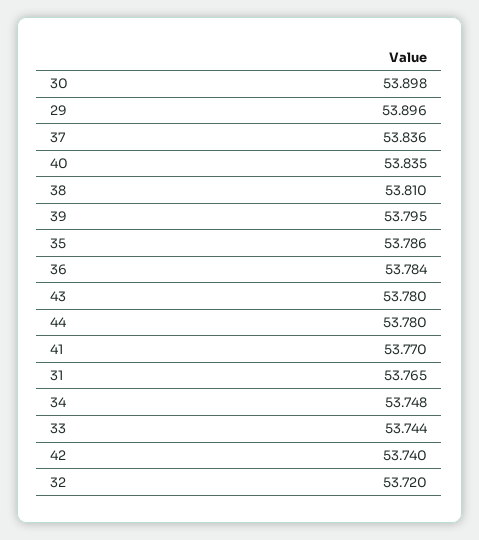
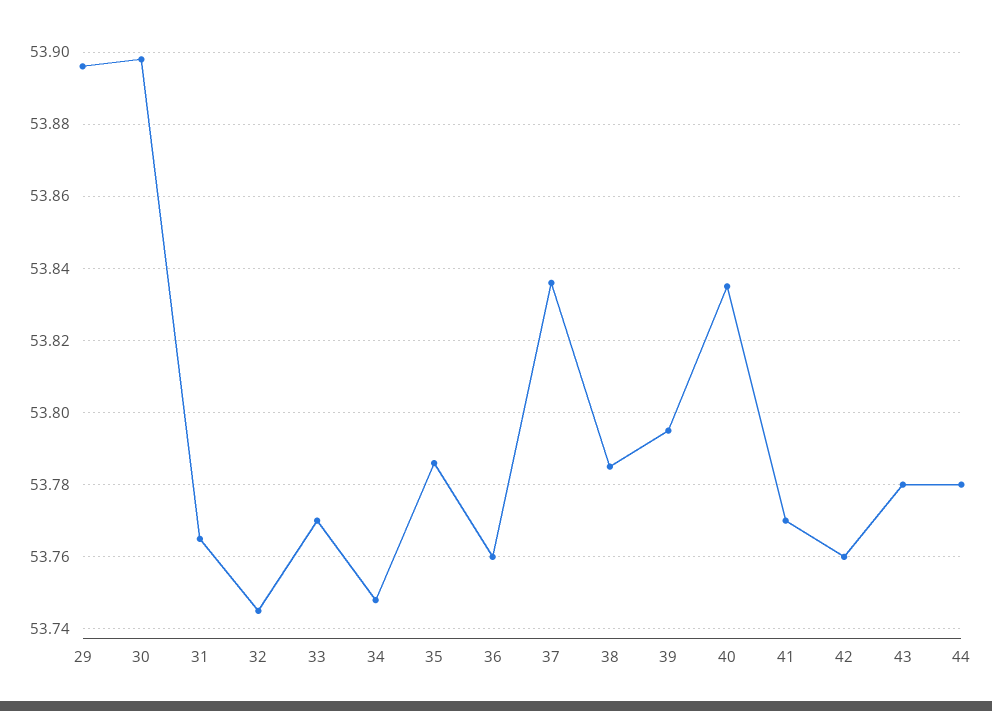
  {
    "30": 53.898,
    "29": 53.896,
    "37": 53.836,
    "40": 53.835,
-   "38": 53.81,
+   "38": 53.785,
    "39": 53.795,
    "35": 53.786,
-   "36": 53.784,
+   "36": 53.76,
    "43": 53.78,
    "44": 53.78,
    "41": 53.77,
    "31": 53.765,
    "34": 53.748,
-   "33": 53.744,
+   "33": 53.77,
-   "42": 53.74,
+   "42": 53.76,
-   "32": 53.72
+   "32": 53.745
  }

